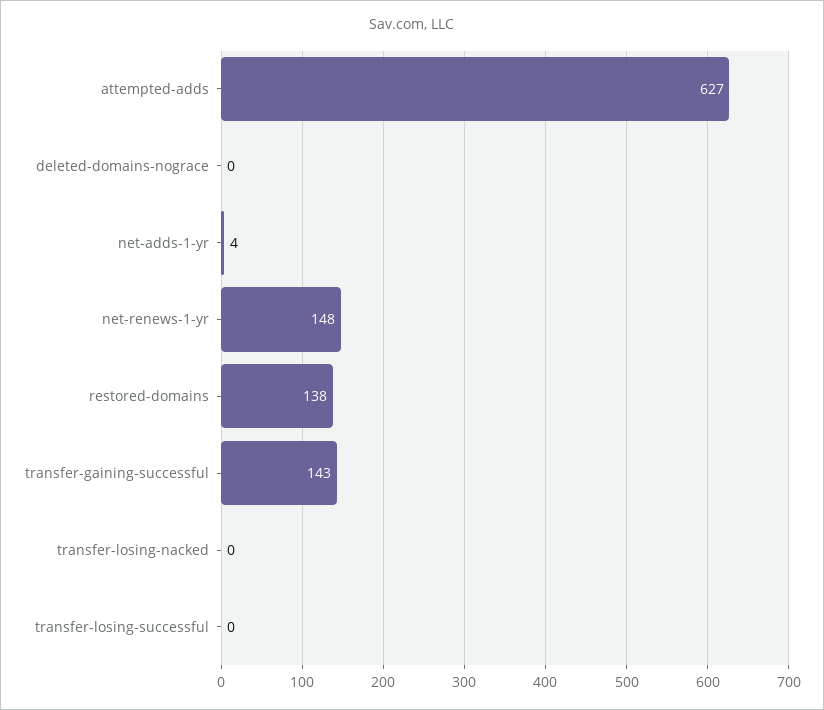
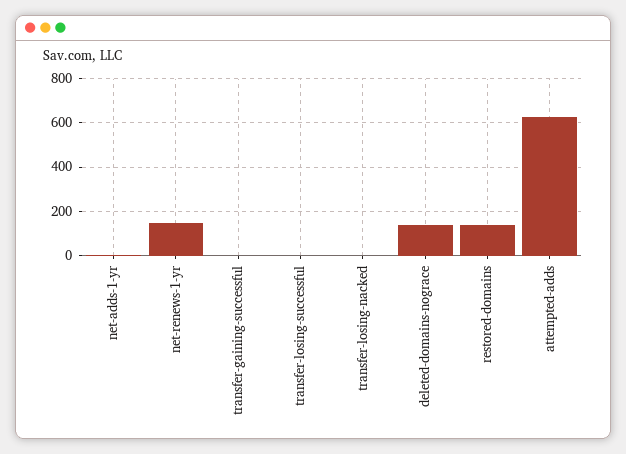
  {
    "attempted-adds": 627,
-   "deleted-domains-nograce": 0,
+   "deleted-domains-nograce": 150,
    "net-adds-1-yr": 4,
    "net-renews-1-yr": 148,
    "restored-domains": 138,
-   "transfer-gaining-successful": 143,
+   "transfer-gaining-successful": 0,
    "transfer-losing-nacked": 0,
    "transfer-losing-successful": 0
  }

